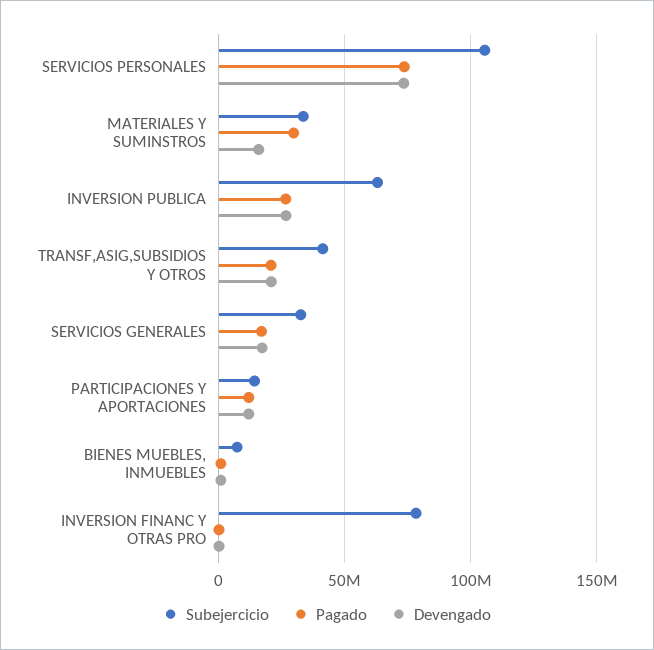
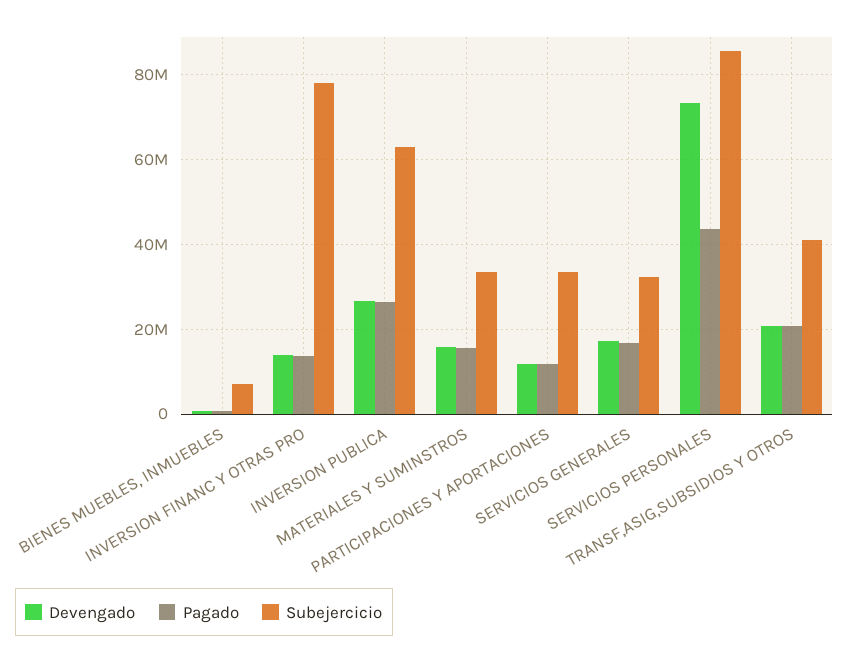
  {
    "Subejercicio": {
-     "SERVICIOS PERSONALES": 105000000,
+     "SERVICIOS PERSONALES": 86000000,
      "MATERIALES Y SUMINSTROS": 34000000,
      "INVERSION PUBLICA": 62000000,
      "TRANSF,ASIG,SUBSIDIOS Y OTROS": 42000000,
      "SERVICIOS GENERALES": 32000000,
-     "PARTICIPACIONES Y APORTACIONES": 15000000,
+     "PARTICIPACIONES Y APORTACIONES": 34000000,
      "BIENES MUEBLES, INMUEBLES": 8000000,
      "INVERSION FINANC Y OTRAS PRO": 78000000
    },
    "Pagado": {
-     "SERVICIOS PERSONALES": 75000000,
+     "SERVICIOS PERSONALES": 44000000,
-     "MATERIALES Y SUMINSTROS": 30000000,
+     "MATERIALES Y SUMINSTROS": 16000000,
      "INVERSION PUBLICA": 26000000,
      "TRANSF,ASIG,SUBSIDIOS Y OTROS": 20000000,
      "SERVICIOS GENERALES": 16000000,
      "PARTICIPACIONES Y APORTACIONES": 12000000,
      "BIENES MUEBLES, INMUEBLES": 0,
-     "INVERSION FINANC Y OTRAS PRO": 0
+     "INVERSION FINANC Y OTRAS PRO": 14000000
    },
    "Devengado": {
      "SERVICIOS PERSONALES": 74000000,
      "MATERIALES Y SUMINSTROS": 16000000,
      "INVERSION PUBLICA": 26000000,
      "TRANSF,ASIG,SUBSIDIOS Y OTROS": 20000000,
      "SERVICIOS GENERALES": 18000000,
      "PARTICIPACIONES Y APORTACIONES": 12000000,
      "BIENES MUEBLES, INMUEBLES": 0,
-     "INVERSION FINANC Y OTRAS PRO": 0
+     "INVERSION FINANC Y OTRAS PRO": 14000000
    }
  }

